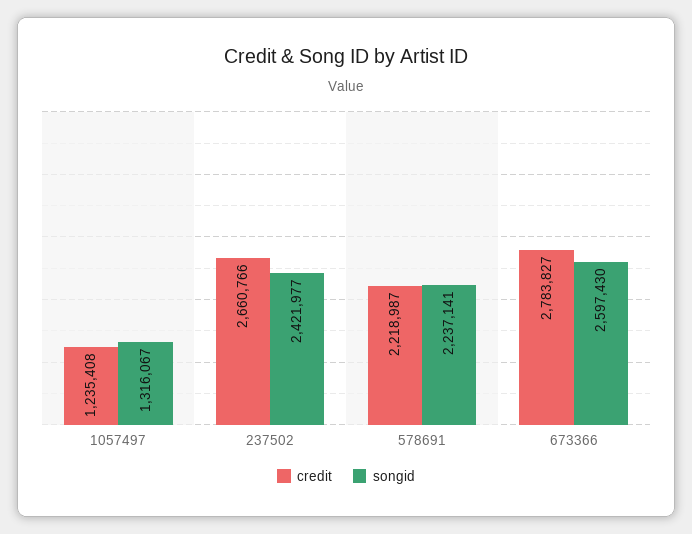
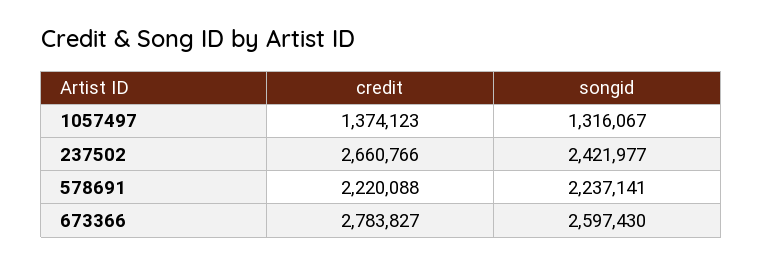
  {
    "credit": {
-     "1057497": 1235408,
+     "1057497": 1374123,
      "237502": 2660766,
-     "578691": 2218987,
+     "578691": 2220088,
      "673366": 2783827
    },
    "songid": {
      "1057497": 1316067,
      "237502": 2421977,
      "578691": 2237141,
      "673366": 2597430
    }
  }

